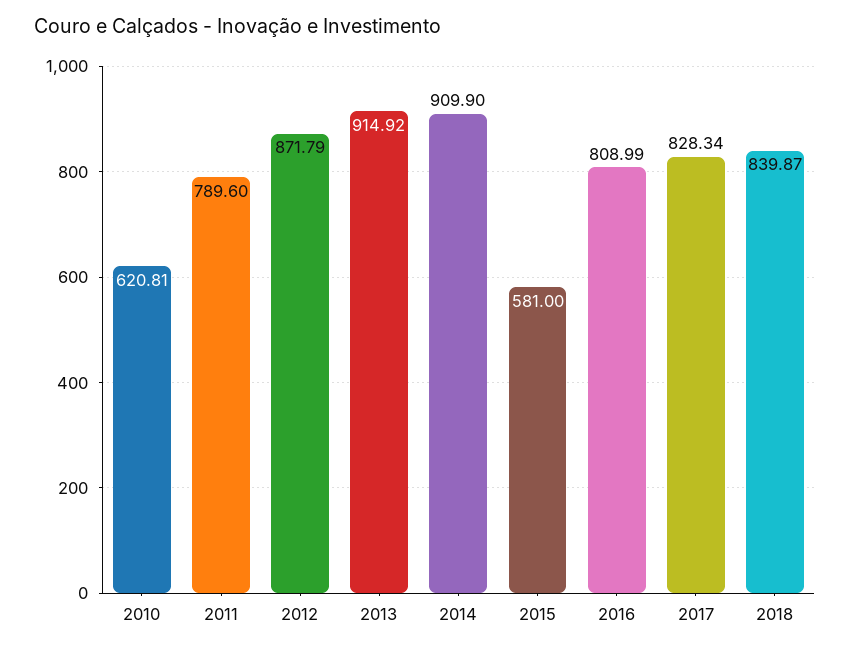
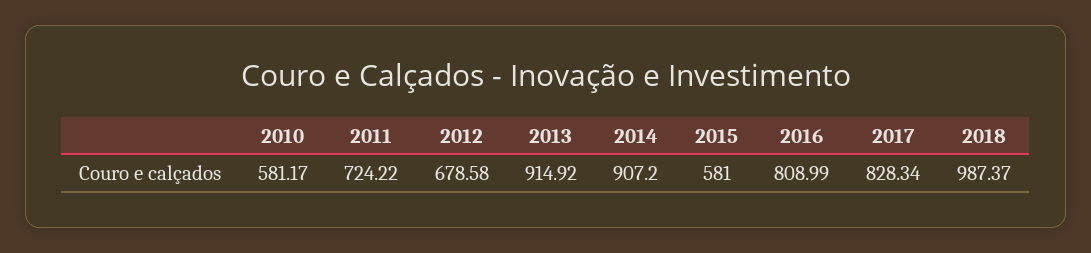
  {
-   "2010": 620.81,
+   "2010": 581.17,
-   "2011": 789.6,
+   "2011": 724.22,
-   "2012": 871.79,
+   "2012": 678.58,
    "2013": 914.92,
-   "2014": 909.9,
+   "2014": 907.2,
    "2015": 581,
    "2016": 808.99,
    "2017": 828.34,
-   "2018": 839.87
+   "2018": 987.37
  }

